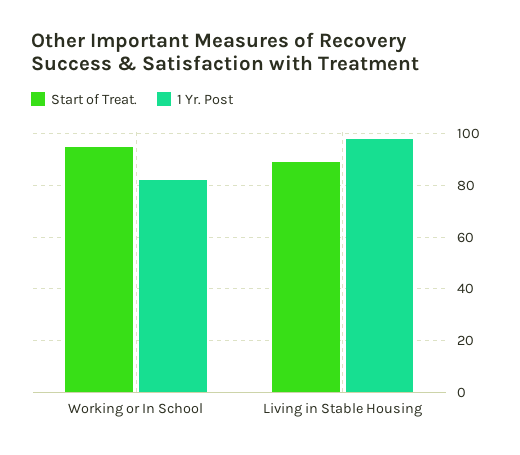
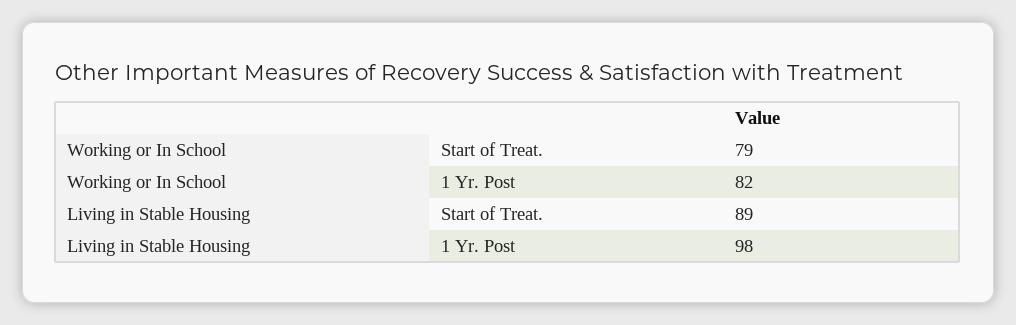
  {
    "Start of Treat.": {
-     "Working or In School": 95,
+     "Working or In School": 79,
      "Living in Stable Housing": 89
    },
    "1 Yr. Post": {
      "Working or In School": 82,
      "Living in Stable Housing": 98
    }
  }

